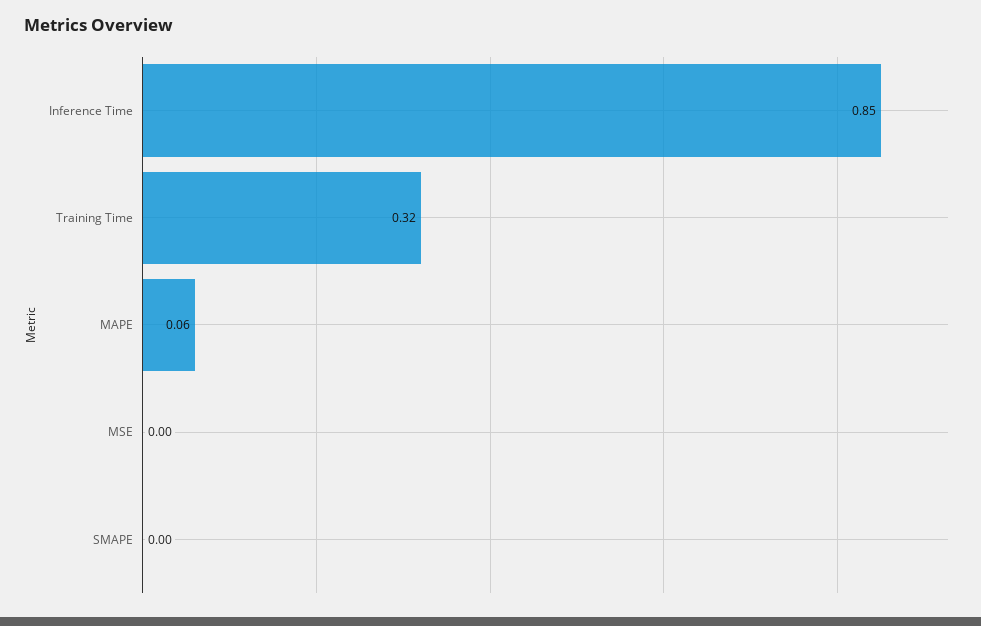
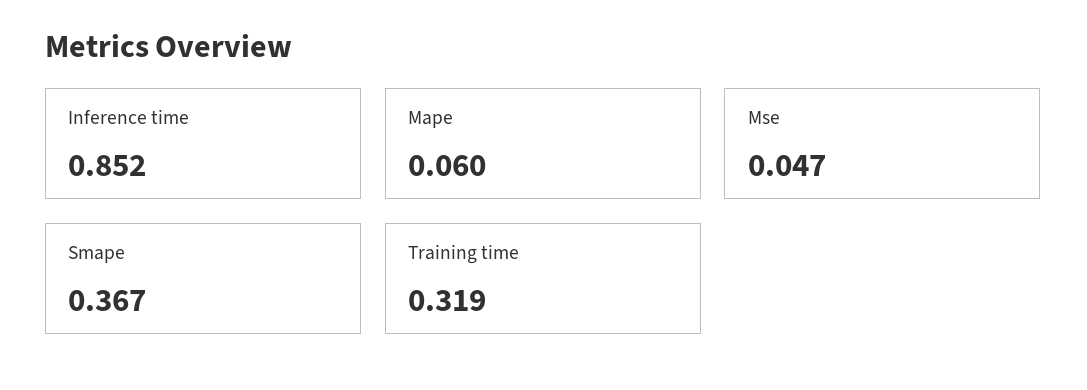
  {
    "Inference Time": 0.852,
    "Training Time": 0.319,
    "MAPE": 0.06,
-   "MSE": 0,
+   "MSE": 0.047,
-   "SMAPE": 0
+   "SMAPE": 0.367
  }

